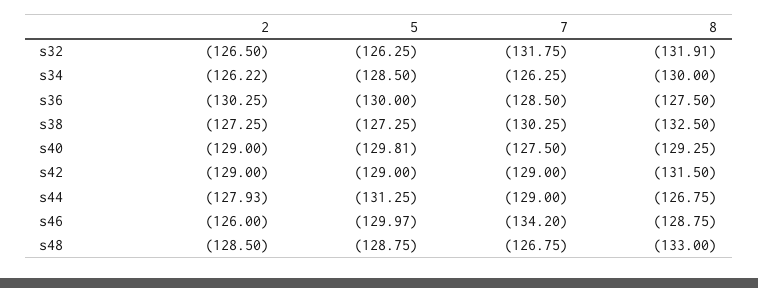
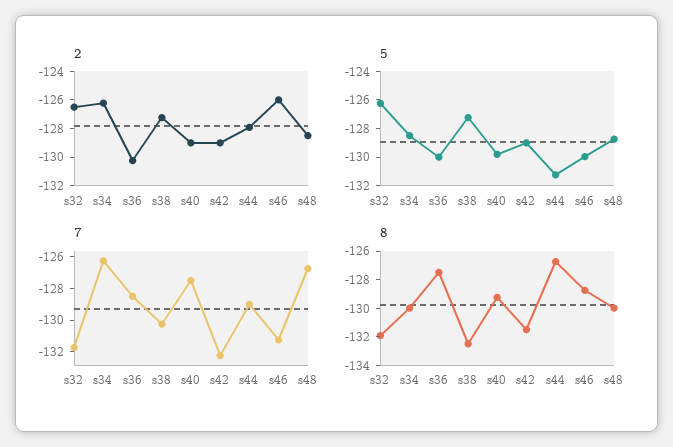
  {
    "2": {
      "s32": -126.5,
      "s34": -126.22,
      "s36": -130.25,
      "s38": -127.25,
      "s40": -129,
      "s42": -129,
      "s44": -127.93,
      "s46": -126,
      "s48": -128.5
    },
    "5": {
      "s32": -126.25,
      "s34": -128.5,
      "s36": -130,
      "s38": -127.25,
      "s40": -129.81,
      "s42": -129,
      "s44": -131.25,
      "s46": -129.97,
      "s48": -128.75
    },
    "7": {
      "s32": -131.75,
      "s34": -126.25,
      "s36": -128.5,
      "s38": -130.25,
      "s40": -127.5,
-     "s42": -129,
+     "s42": -132,
      "s44": -129,
-     "s46": -134.2,
+     "s46": -131,
      "s48": -126.75
    },
    "8": {
      "s32": -131.91,
      "s34": -130,
      "s36": -127.5,
      "s38": -132.5,
      "s40": -129.25,
      "s42": -131.5,
      "s44": -126.75,
      "s46": -128.75,
-     "s48": -133
+     "s48": -130
    }
  }

